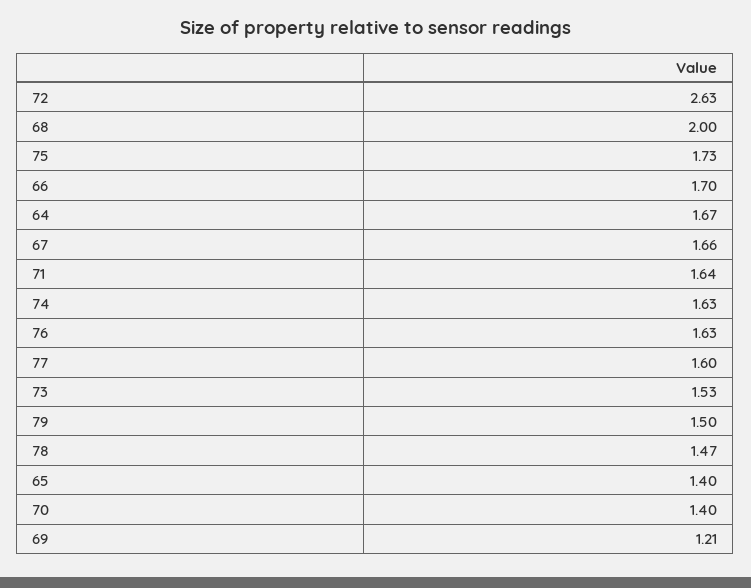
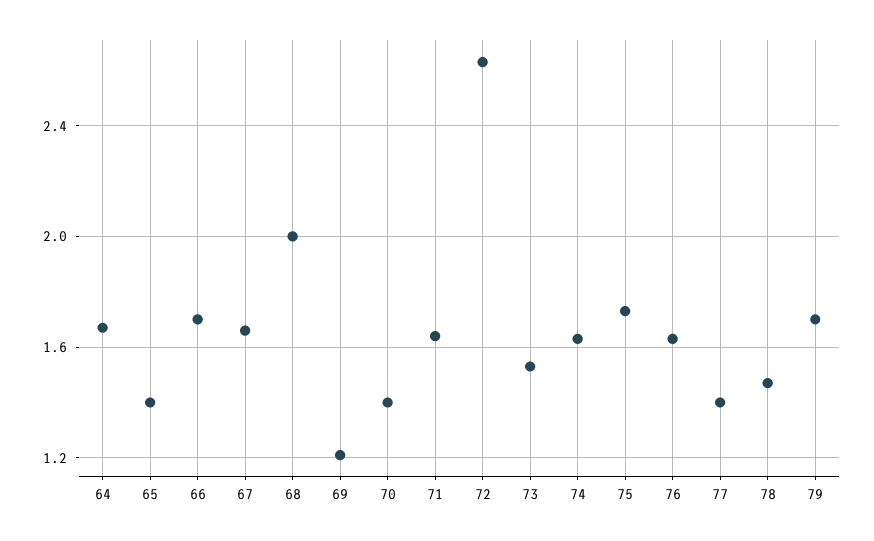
  {
    "72": 2.63,
    "68": 2,
    "75": 1.73,
    "66": 1.7,
    "64": 1.67,
    "67": 1.66,
    "71": 1.64,
    "74": 1.63,
    "76": 1.63,
-   "77": 1.6,
+   "77": 1.4,
    "73": 1.53,
-   "79": 1.5,
+   "79": 1.7,
    "78": 1.47,
    "65": 1.4,
    "70": 1.4,
    "69": 1.21
  }

